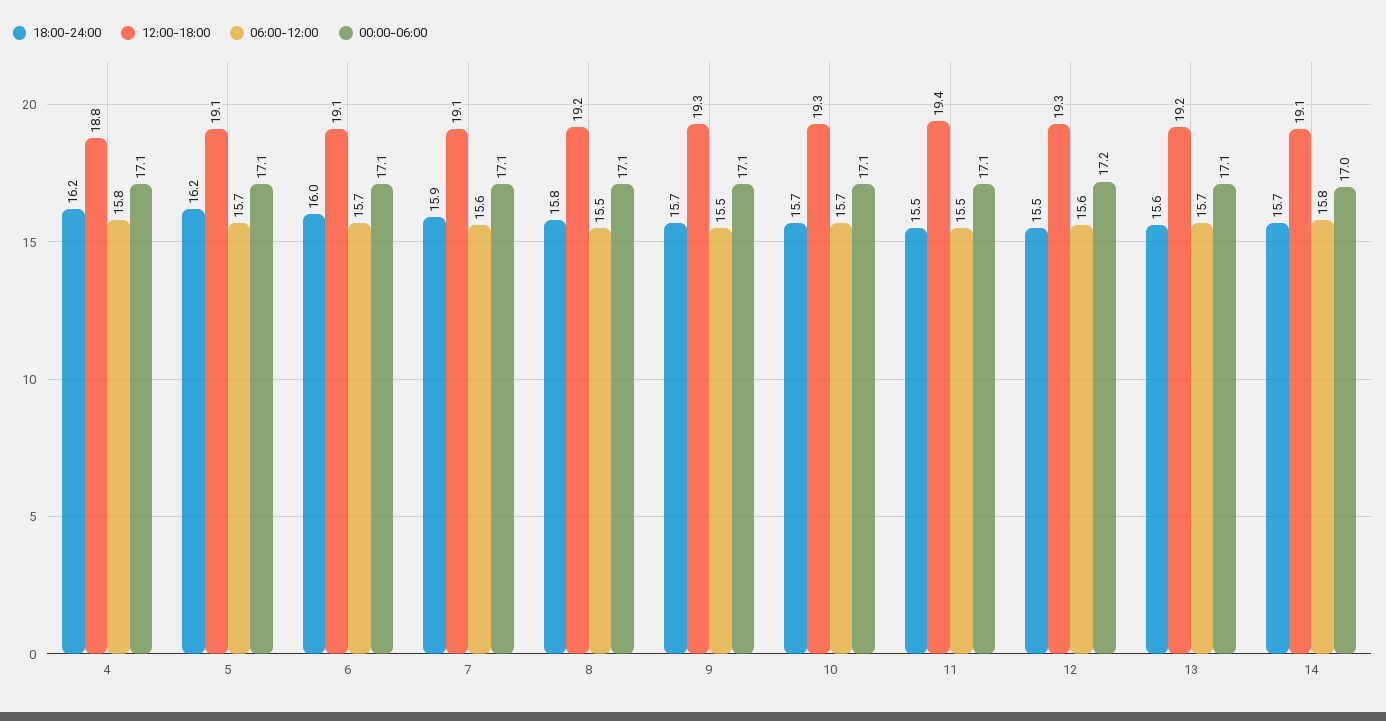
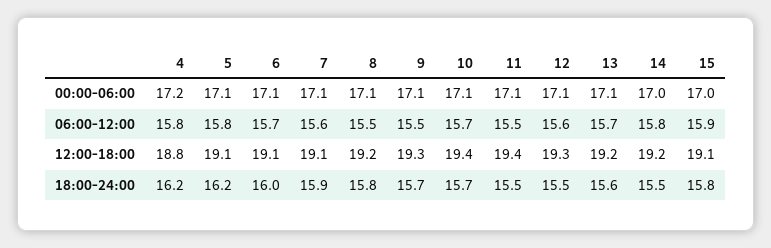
  {
    "18:00-24:00": {
      "4": 16.2,
      "5": 16.2,
      "6": 16,
      "7": 15.9,
      "8": 15.8,
      "9": 15.7,
      "10": 15.7,
      "11": 15.5,
      "12": 15.5,
      "13": 15.6,
-     "14": 15.7
+     "14": 15.5,
+     "15": 15.8
    },
    "12:00-18:00": {
      "4": 18.8,
      "5": 19.1,
      "6": 19.1,
      "7": 19.1,
      "8": 19.2,
      "9": 19.3,
-     "10": 19.3,
+     "10": 19.4,
      "11": 19.4,
      "12": 19.3,
      "13": 19.2,
-     "14": 19.1
+     "14": 19.2,
+     "15": 19.1
    },
    "06:00-12:00": {
      "4": 15.8,
-     "5": 15.7,
+     "5": 15.8,
      "6": 15.7,
      "7": 15.6,
      "8": 15.5,
      "9": 15.5,
      "10": 15.7,
      "11": 15.5,
      "12": 15.6,
      "13": 15.7,
-     "14": 15.8
+     "14": 15.8,
+     "15": 15.9
    },
    "00:00-06:00": {
-     "4": 17.1,
+     "4": 17.2,
      "5": 17.1,
      "6": 17.1,
      "7": 17.1,
      "8": 17.1,
      "9": 17.1,
      "10": 17.1,
      "11": 17.1,
-     "12": 17.2,
+     "12": 17.1,
      "13": 17.1,
-     "14": 17
+     "14": 17,
+     "15": 17
    }
  }

